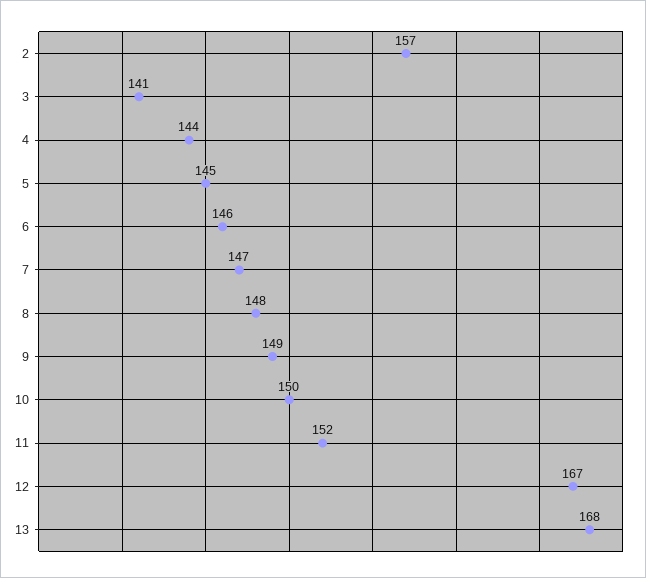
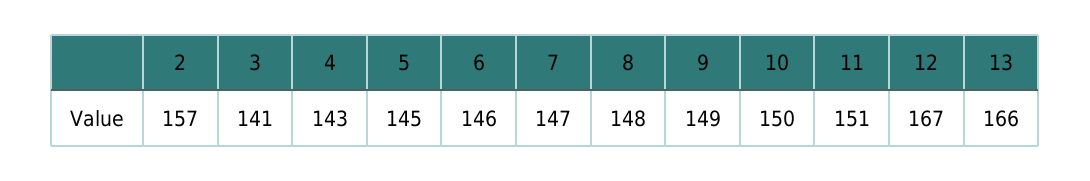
  {
    "2": 157,
    "3": 141,
-   "4": 144,
+   "4": 143,
    "5": 145,
    "6": 146,
    "7": 147,
    "8": 148,
    "9": 149,
    "10": 150,
-   "11": 152,
+   "11": 151,
    "12": 167,
-   "13": 168
+   "13": 166
  }

